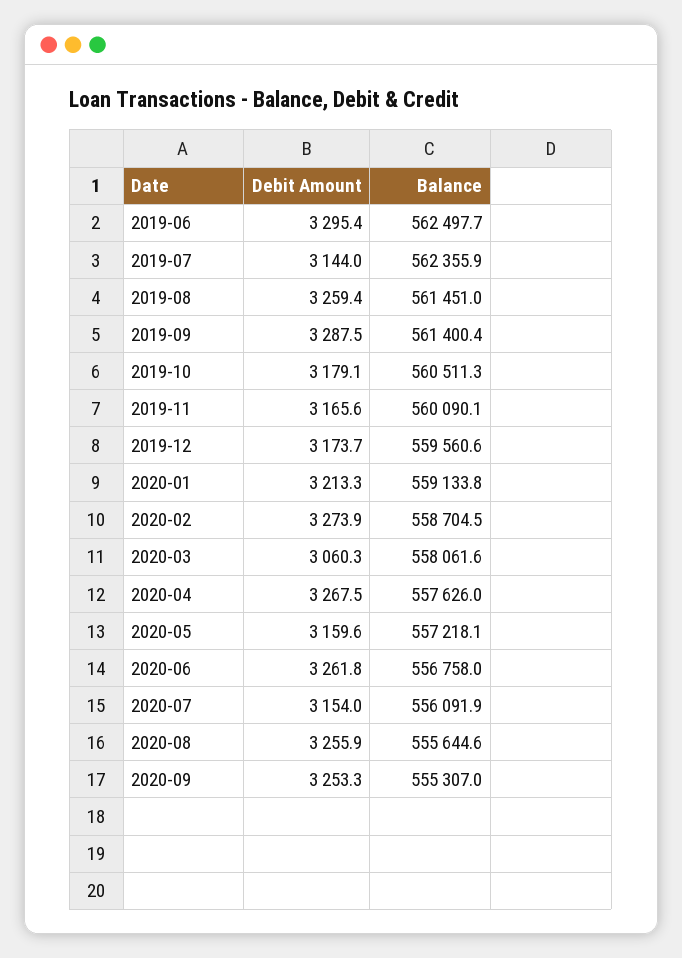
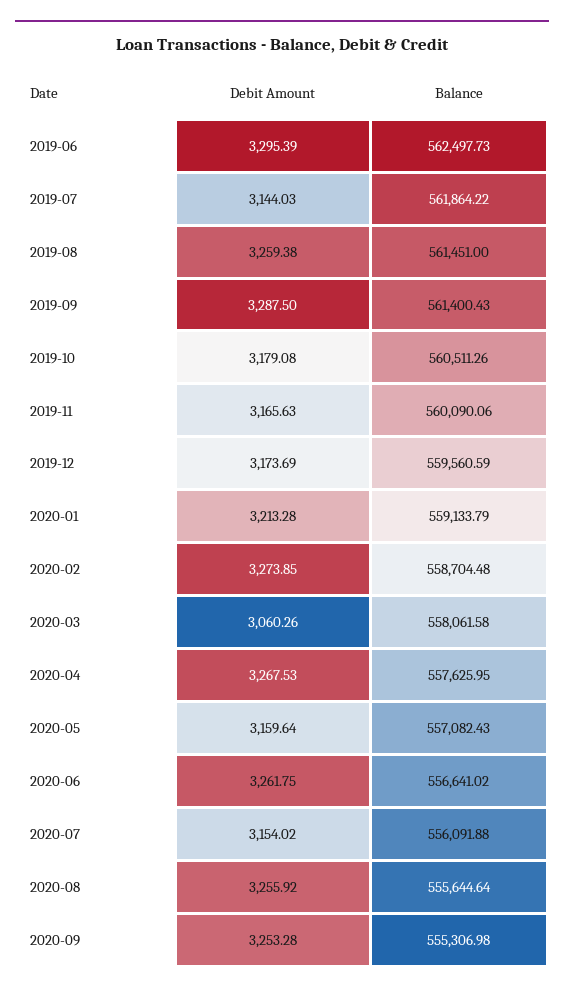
  {
    "Debit Amount": {
      "2019-06": 3295.39,
      "2019-07": 3144.03,
      "2019-08": 3259.38,
      "2019-09": 3287.5,
      "2019-10": 3179.08,
      "2019-11": 3165.63,
      "2019-12": 3173.69,
      "2020-01": 3213.28,
      "2020-02": 3273.85,
      "2020-03": 3060.26,
      "2020-04": 3267.53,
      "2020-05": 3159.64,
      "2020-06": 3261.75,
      "2020-07": 3154.02,
      "2020-08": 3255.92,
      "2020-09": 3253.28
    },
    "Balance": {
      "2019-06": 562497.73,
-     "2019-07": 562355.9,
+     "2019-07": 561864.22,
      "2019-08": 561451,
      "2019-09": 561400.43,
      "2019-10": 560511.26,
      "2019-11": 560090.06,
      "2019-12": 559560.59,
      "2020-01": 559133.79,
      "2020-02": 558704.48,
      "2020-03": 558061.58,
      "2020-04": 557625.95,
-     "2020-05": 557218.1,
+     "2020-05": 557082.43,
-     "2020-06": 556758,
+     "2020-06": 556641.02,
      "2020-07": 556091.88,
      "2020-08": 555644.64,
      "2020-09": 555306.98
    }
  }

